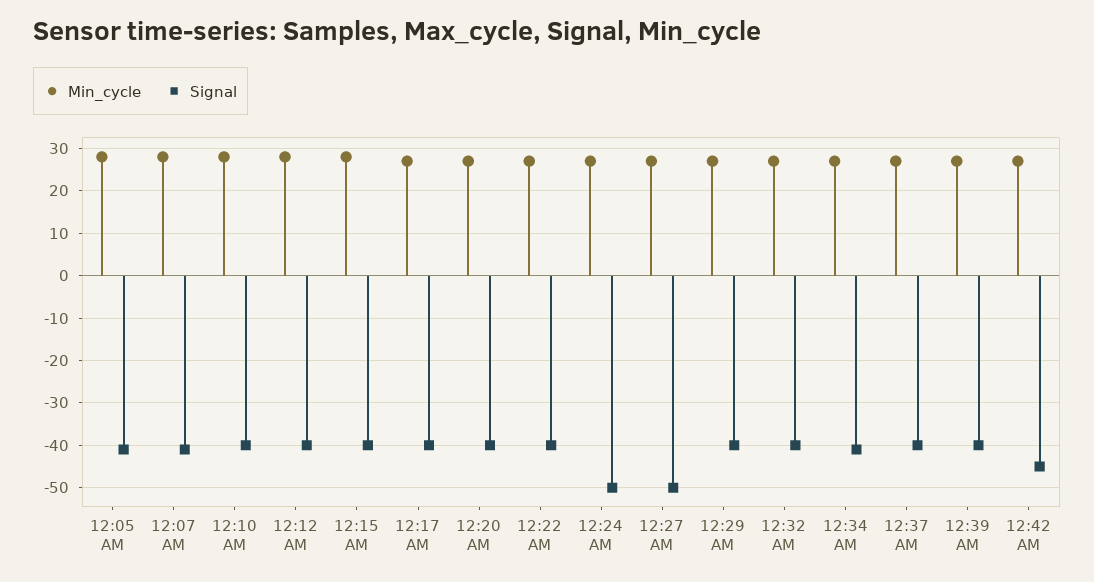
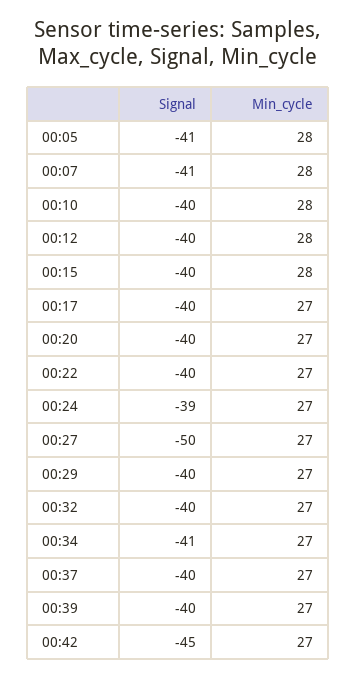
  {
    "Min_cycle": {
      "12:05 AM": 28,
      "12:07 AM": 28,
      "12:10 AM": 28,
      "12:12 AM": 28,
      "12:15 AM": 28,
      "12:17 AM": 27,
      "12:20 AM": 27,
      "12:22 AM": 27,
      "12:24 AM": 27,
      "12:27 AM": 27,
      "12:29 AM": 27,
      "12:32 AM": 27,
      "12:34 AM": 27,
      "12:37 AM": 27,
      "12:39 AM": 27,
      "12:42 AM": 27
    },
    "Signal": {
      "12:05 AM": -41,
      "12:07 AM": -41,
      "12:10 AM": -40,
      "12:12 AM": -40,
      "12:15 AM": -40,
      "12:17 AM": -40,
      "12:20 AM": -40,
      "12:22 AM": -40,
-     "12:24 AM": -50,
+     "12:24 AM": -39,
      "12:27 AM": -50,
      "12:29 AM": -40,
      "12:32 AM": -40,
      "12:34 AM": -41,
      "12:37 AM": -40,
      "12:39 AM": -40,
      "12:42 AM": -45
    }
  }

